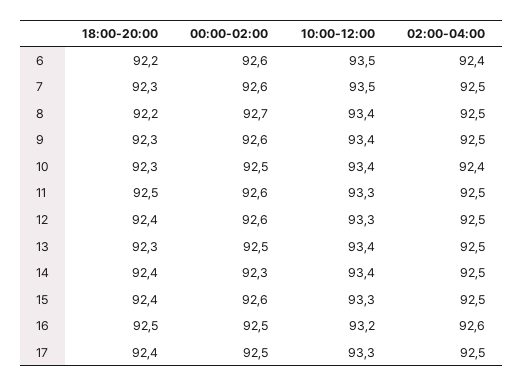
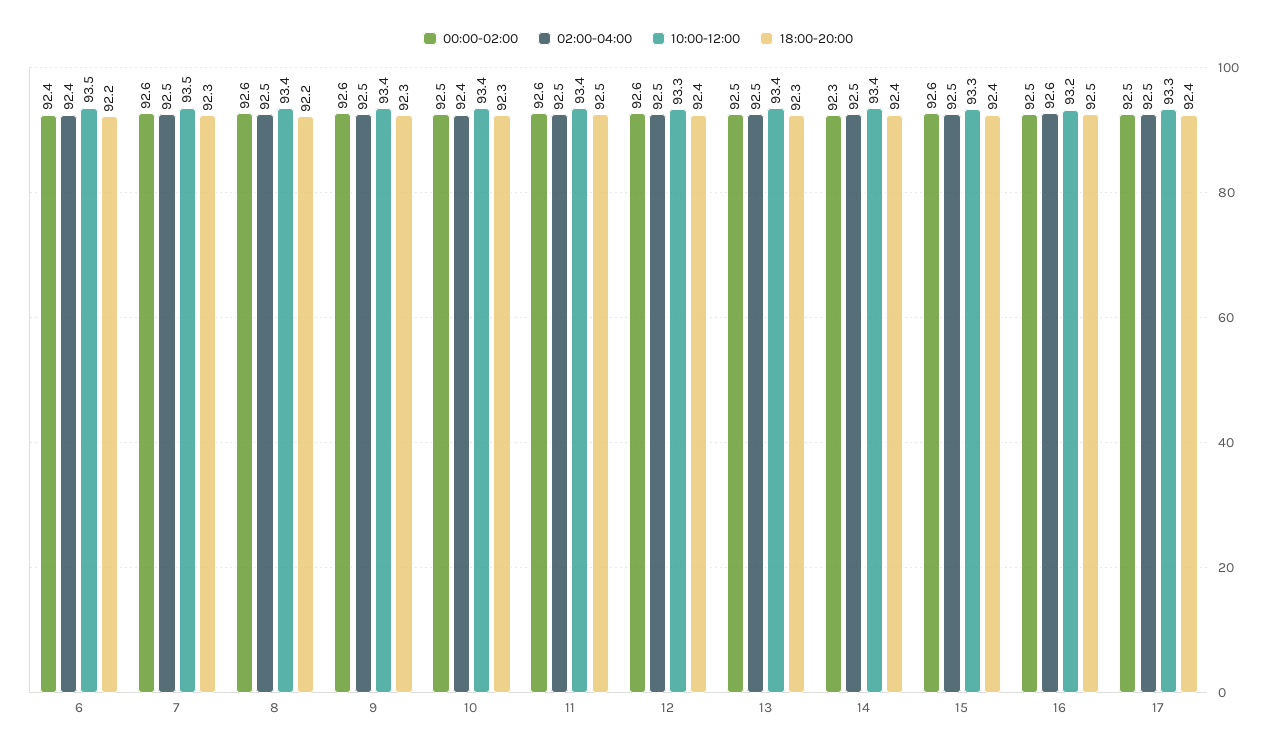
  {
    "18:00-20:00": {
      "6": 92.2,
      "7": 92.3,
      "8": 92.2,
      "9": 92.3,
      "10": 92.3,
      "11": 92.5,
      "12": 92.4,
      "13": 92.3,
      "14": 92.4,
      "15": 92.4,
      "16": 92.5,
      "17": 92.4
    },
    "00:00-02:00": {
-     "6": 92.6,
+     "6": 92.4,
      "7": 92.6,
-     "8": 92.7,
+     "8": 92.6,
      "9": 92.6,
      "10": 92.5,
      "11": 92.6,
      "12": 92.6,
      "13": 92.5,
      "14": 92.3,
      "15": 92.6,
      "16": 92.5,
      "17": 92.5
    },
    "10:00-12:00": {
      "6": 93.5,
      "7": 93.5,
      "8": 93.4,
      "9": 93.4,
      "10": 93.4,
-     "11": 93.3,
+     "11": 93.4,
      "12": 93.3,
      "13": 93.4,
      "14": 93.4,
      "15": 93.3,
      "16": 93.2,
      "17": 93.3
    },
    "02:00-04:00": {
      "6": 92.4,
      "7": 92.5,
      "8": 92.5,
      "9": 92.5,
      "10": 92.4,
      "11": 92.5,
      "12": 92.5,
      "13": 92.5,
      "14": 92.5,
      "15": 92.5,
      "16": 92.6,
      "17": 92.5
    }
  }

